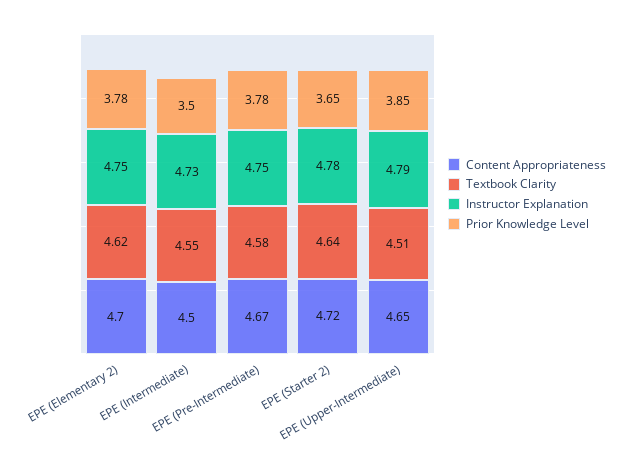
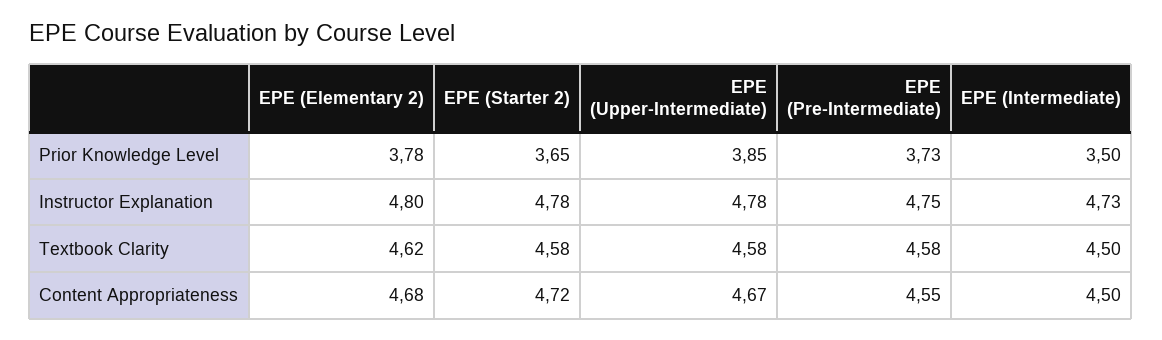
  {
    "Content Appropriateness": {
-     "EPE (Elementary 2)": 4.7,
+     "EPE (Elementary 2)": 4.68,
      "EPE (Intermediate)": 4.5,
-     "EPE (Pre-Intermediate)": 4.67,
+     "EPE (Pre-Intermediate)": 4.55,
      "EPE (Starter 2)": 4.72,
-     "EPE (Upper-Intermediate)": 4.65
+     "EPE (Upper-Intermediate)": 4.67
    },
    "Textbook Clarity": {
      "EPE (Elementary 2)": 4.62,
-     "EPE (Intermediate)": 4.55,
+     "EPE (Intermediate)": 4.5,
      "EPE (Pre-Intermediate)": 4.58,
-     "EPE (Starter 2)": 4.64,
+     "EPE (Starter 2)": 4.58,
-     "EPE (Upper-Intermediate)": 4.51
+     "EPE (Upper-Intermediate)": 4.58
    },
    "Instructor Explanation": {
-     "EPE (Elementary 2)": 4.75,
+     "EPE (Elementary 2)": 4.8,
      "EPE (Intermediate)": 4.73,
      "EPE (Pre-Intermediate)": 4.75,
      "EPE (Starter 2)": 4.78,
-     "EPE (Upper-Intermediate)": 4.79
+     "EPE (Upper-Intermediate)": 4.78
    },
    "Prior Knowledge Level": {
      "EPE (Elementary 2)": 3.78,
      "EPE (Intermediate)": 3.5,
-     "EPE (Pre-Intermediate)": 3.78,
+     "EPE (Pre-Intermediate)": 3.73,
      "EPE (Starter 2)": 3.65,
      "EPE (Upper-Intermediate)": 3.85
    }
  }

